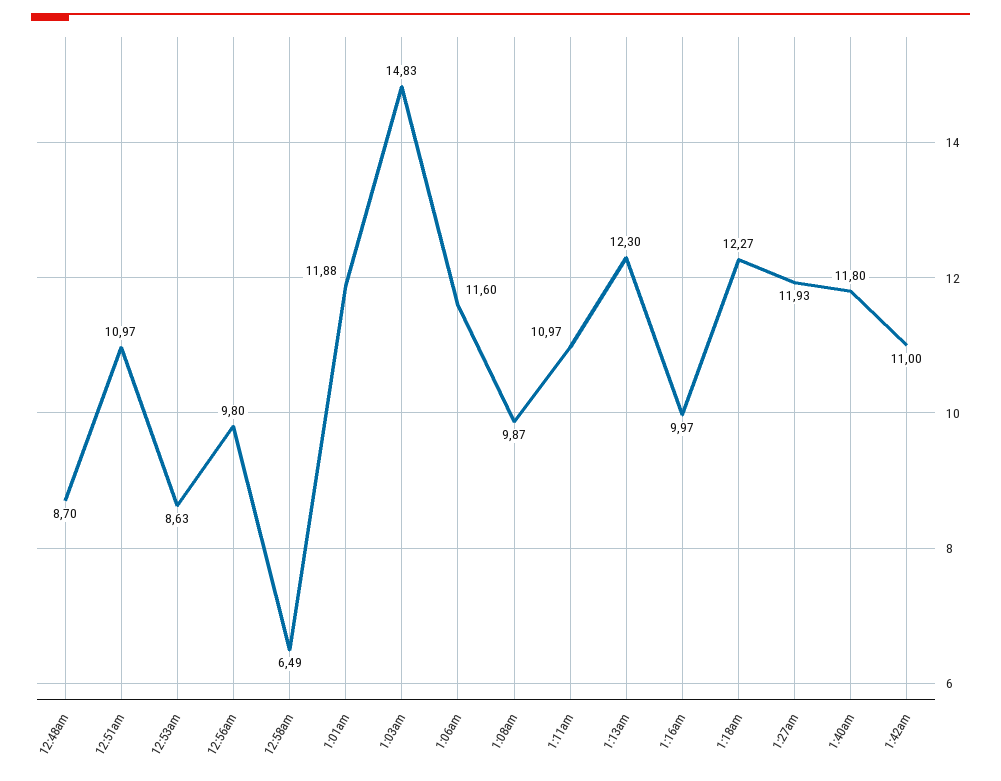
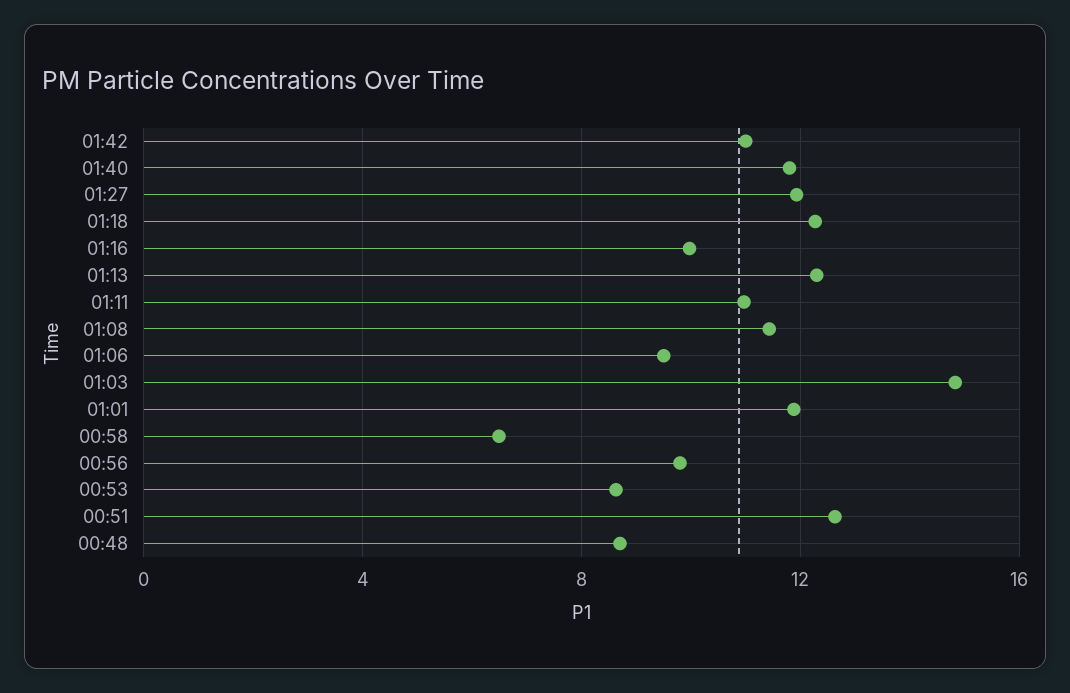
  {
    "12:48am": 8.7,
-   "12:51am": 10.97,
+   "12:51am": 12.5,
    "12:53am": 8.63,
    "12:56am": 9.8,
    "12:58am": 6.49,
    "1:01am": 11.88,
    "1:03am": 14.83,
-   "1:06am": 11.6,
+   "1:06am": 9.5,
-   "1:08am": 9.87,
+   "1:08am": 11.5,
    "1:11am": 10.97,
    "1:13am": 12.3,
    "1:16am": 9.97,
    "1:18am": 12.27,
    "1:27am": 11.93,
    "1:40am": 11.8,
    "1:42am": 11
  }

